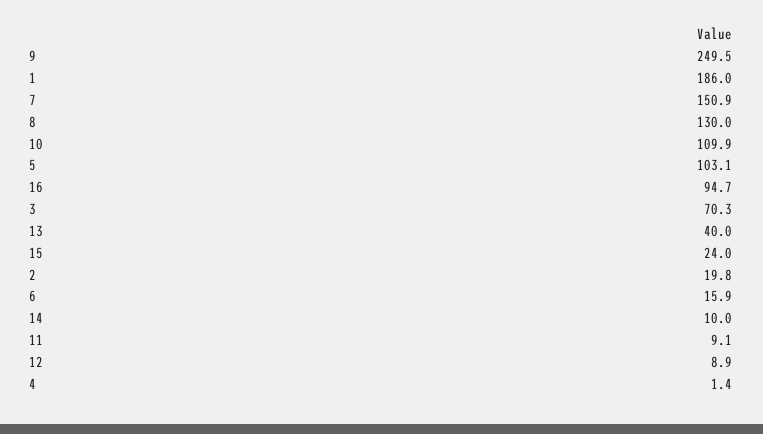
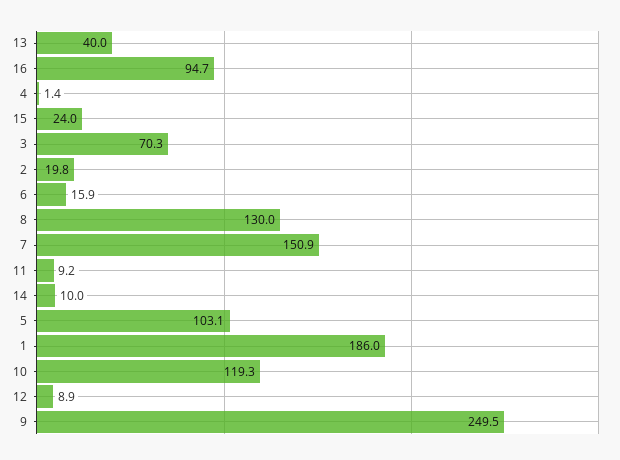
  {
    "9": 249.5,
    "1": 186,
    "7": 150.9,
    "8": 130,
-   "10": 109.9,
+   "10": 119.3,
    "5": 103.1,
    "16": 94.7,
    "3": 70.3,
    "13": 40,
    "15": 24,
    "2": 19.8,
    "6": 15.9,
    "14": 10,
-   "11": 9.1,
+   "11": 9.2,
    "12": 8.9,
    "4": 1.4
  }

